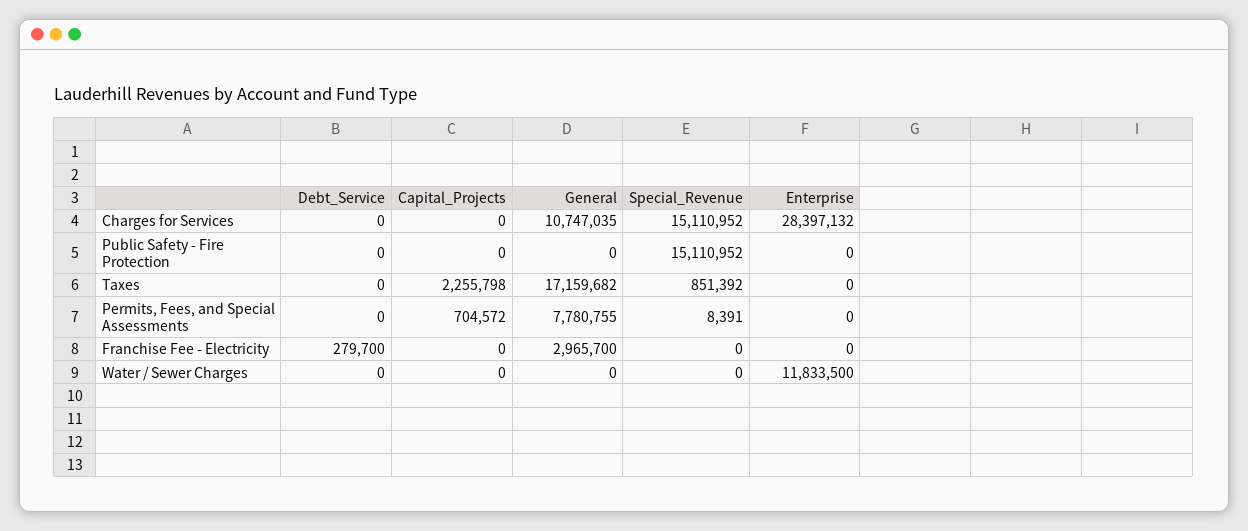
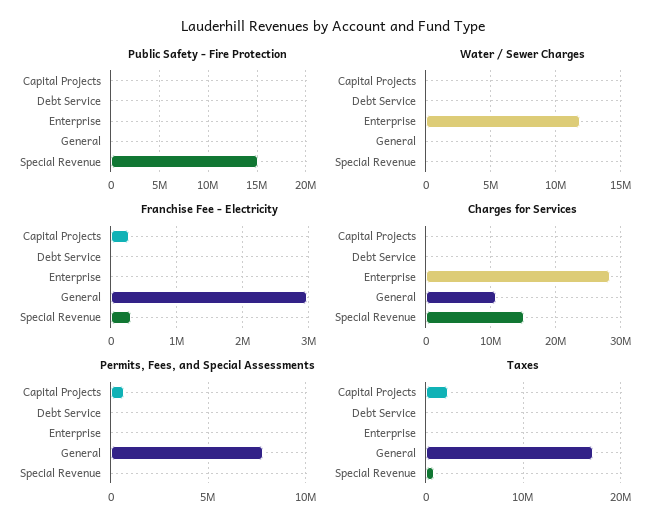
  {
    "Charges for Services": {
      "Debt_Service": 0,
      "Capital_Projects": 0,
      "General": 10747035,
      "Special_Revenue": 15110952,
      "Enterprise": 28397132
    },
    "Public Safety - Fire Protection": {
      "Debt_Service": 0,
      "Capital_Projects": 0,
      "General": 0,
      "Special_Revenue": 15110952,
      "Enterprise": 0
    },
    "Taxes": {
      "Debt_Service": 0,
      "Capital_Projects": 2255798,
      "General": 17159682,
      "Special_Revenue": 851392,
      "Enterprise": 0
    },
    "Permits, Fees, and Special Assessments": {
      "Debt_Service": 0,
      "Capital_Projects": 704572,
      "General": 7780755,
      "Special_Revenue": 8391,
      "Enterprise": 0
    },
    "Franchise Fee - Electricity": {
-     "Debt_Service": 279700,
+     "Debt_Service": 0,
-     "Capital_Projects": 0,
+     "Capital_Projects": 300000,
      "General": 2965700,
-     "Special_Revenue": 0,
+     "Special_Revenue": 300000,
      "Enterprise": 0
    },
    "Water / Sewer Charges": {
      "Debt_Service": 0,
      "Capital_Projects": 0,
      "General": 0,
      "Special_Revenue": 0,
      "Enterprise": 11833500
    }
  }

